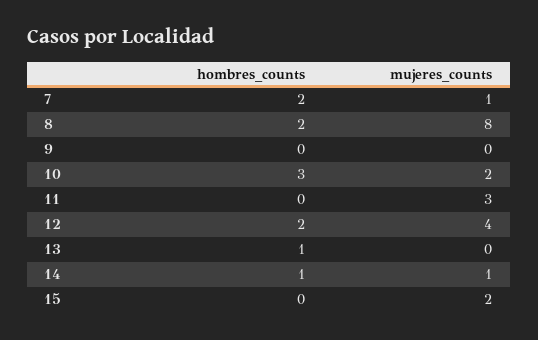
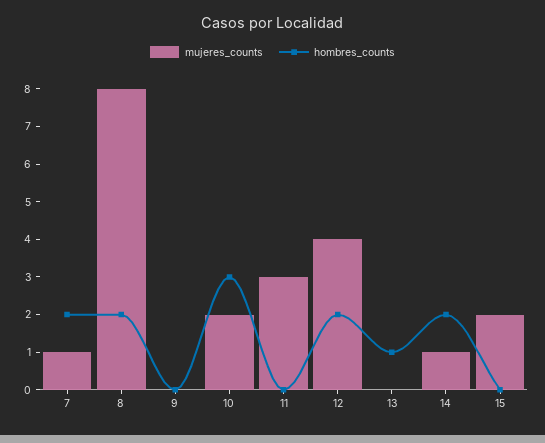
  {
    "hombres_counts": {
      "7": 2,
      "8": 2,
      "9": 0,
      "10": 3,
      "11": 0,
      "12": 2,
      "13": 1,
-     "14": 1,
+     "14": 2,
      "15": 0
    },
    "mujeres_counts": {
      "7": 1,
      "8": 8,
      "9": 0,
      "10": 2,
      "11": 3,
      "12": 4,
      "13": 0,
      "14": 1,
      "15": 2
    }
  }

